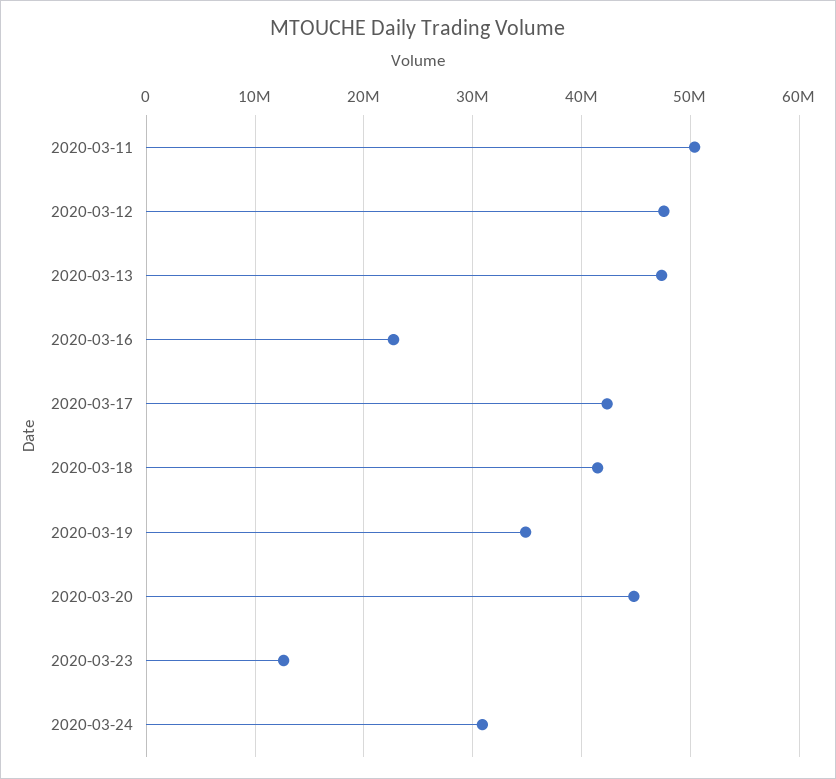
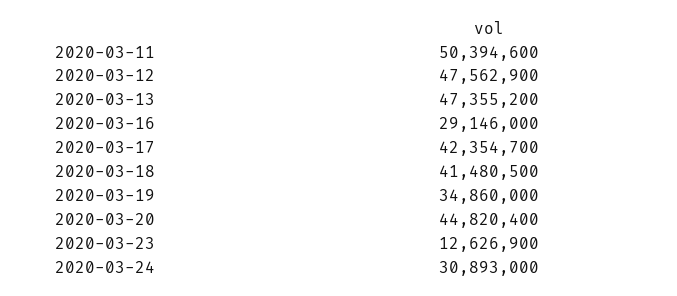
  {
    "2020-03-11": 50394600,
    "2020-03-12": 47562900,
    "2020-03-13": 47355200,
-   "2020-03-16": 23000000,
+   "2020-03-16": 29146000,
    "2020-03-17": 42354700,
    "2020-03-18": 41480500,
    "2020-03-19": 34860000,
    "2020-03-20": 44820400,
    "2020-03-23": 12626900,
    "2020-03-24": 30893000
  }

